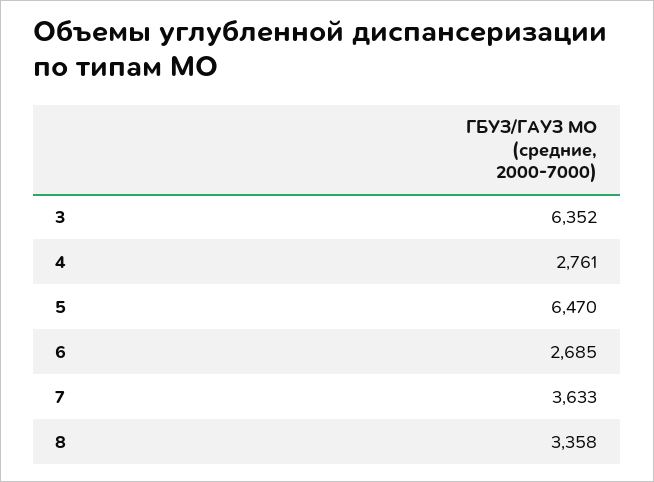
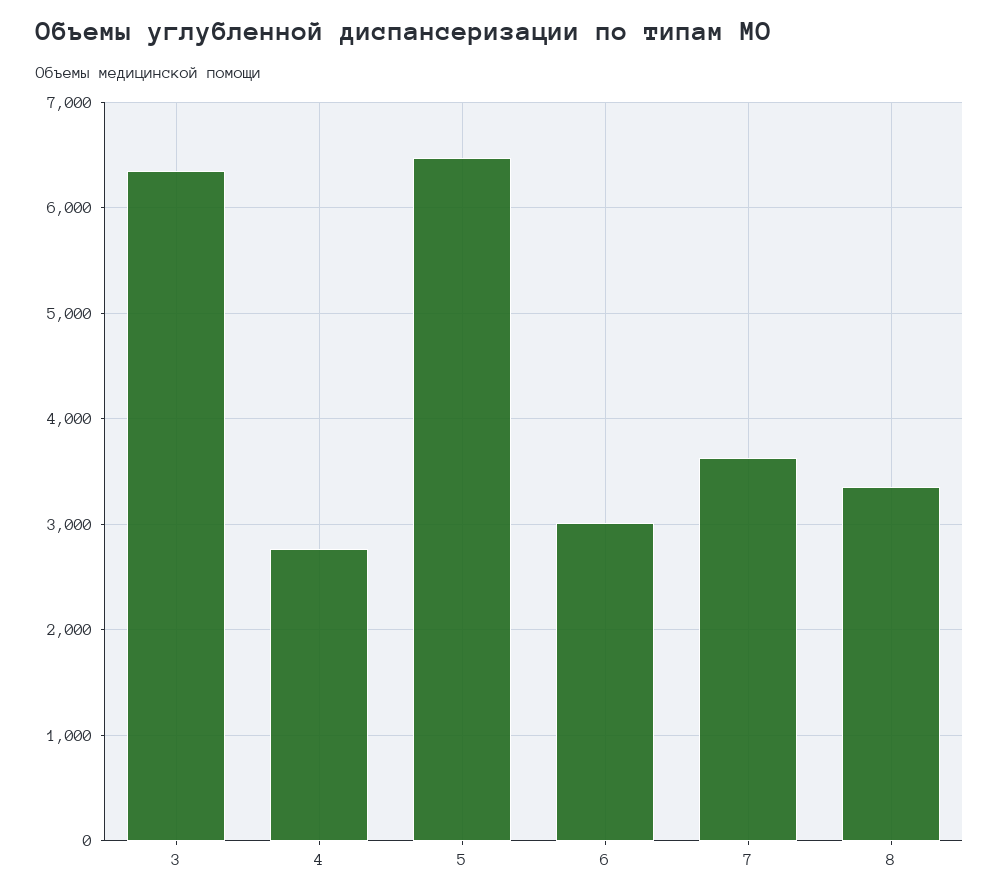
  {
    "3": 6352,
    "4": 2761,
    "5": 6470,
-   "6": 2685,
+   "6": 3000,
    "7": 3633,
    "8": 3358
  }

